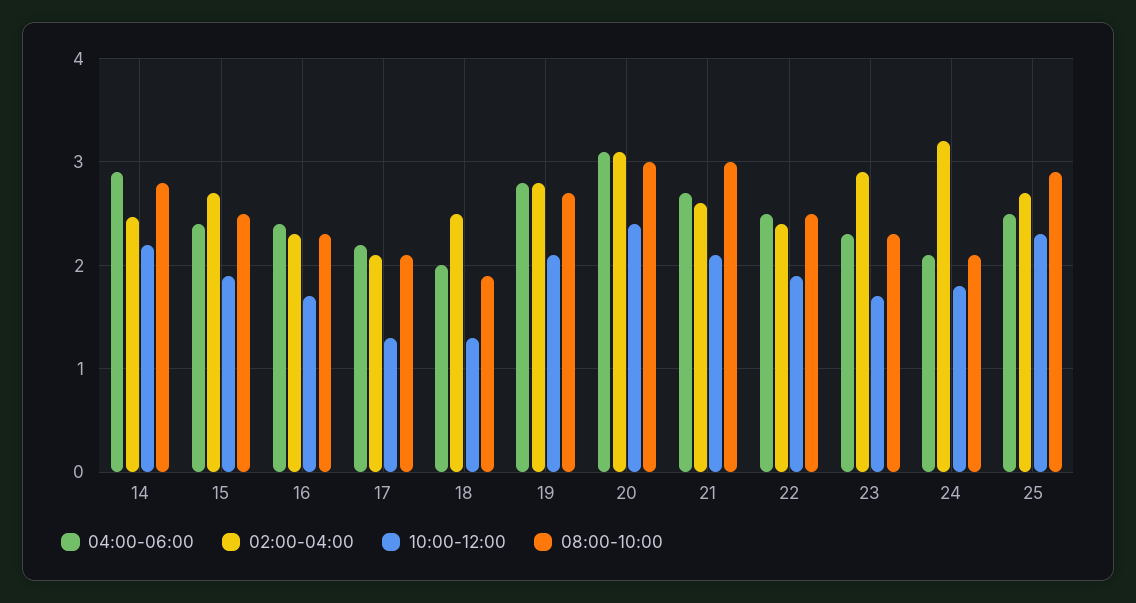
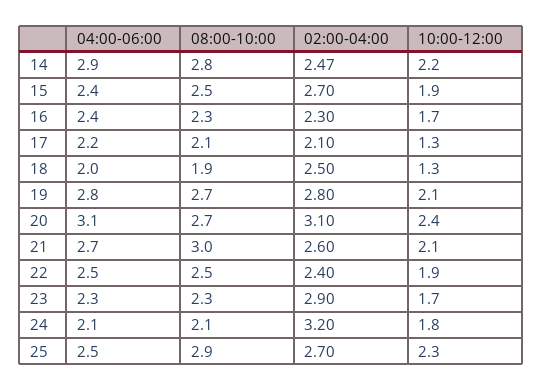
  {
    "04:00-06:00": {
      "14": 2.9,
      "15": 2.4,
      "16": 2.4,
      "17": 2.2,
      "18": 2,
      "19": 2.8,
      "20": 3.1,
      "21": 2.7,
      "22": 2.5,
      "23": 2.3,
      "24": 2.1,
      "25": 2.5
    },
    "02:00-04:00": {
      "14": 2.47,
      "15": 2.7,
      "16": 2.3,
      "17": 2.1,
      "18": 2.5,
      "19": 2.8,
      "20": 3.1,
      "21": 2.6,
      "22": 2.4,
      "23": 2.9,
      "24": 3.2,
      "25": 2.7
    },
    "10:00-12:00": {
      "14": 2.2,
      "15": 1.9,
      "16": 1.7,
      "17": 1.3,
      "18": 1.3,
      "19": 2.1,
      "20": 2.4,
      "21": 2.1,
      "22": 1.9,
      "23": 1.7,
      "24": 1.8,
      "25": 2.3
    },
    "08:00-10:00": {
      "14": 2.8,
      "15": 2.5,
      "16": 2.3,
      "17": 2.1,
      "18": 1.9,
      "19": 2.7,
-     "20": 3,
+     "20": 2.7,
      "21": 3,
      "22": 2.5,
      "23": 2.3,
      "24": 2.1,
      "25": 2.9
    }
  }

